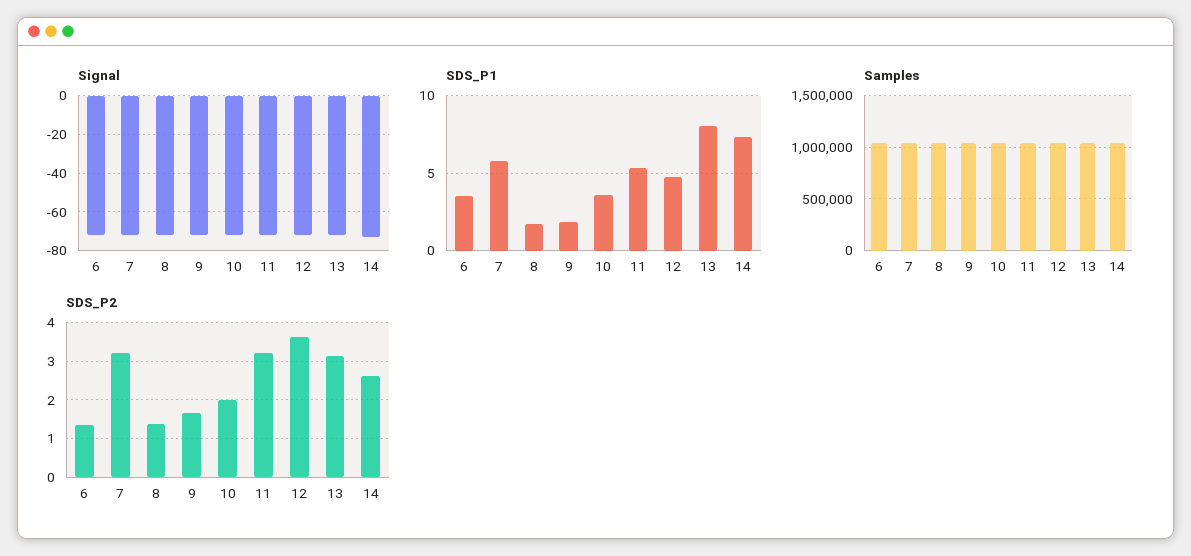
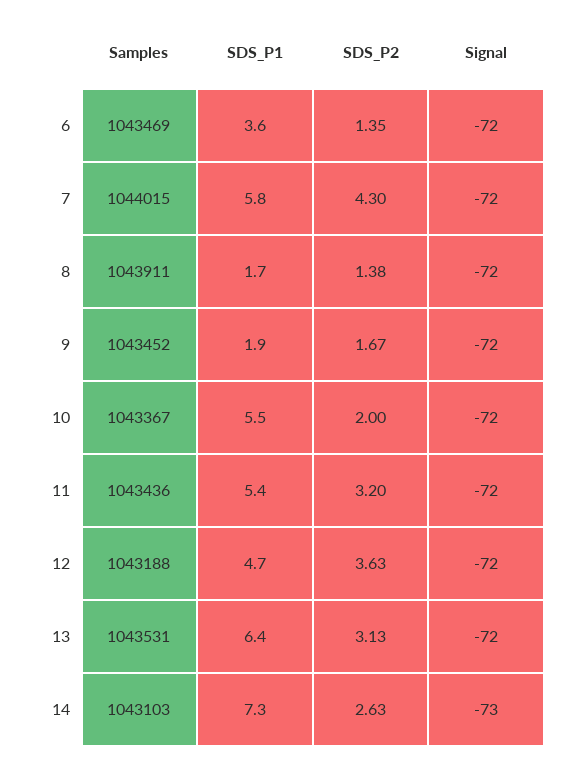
  {
    "Signal": {
      "6": -72,
      "7": -72,
      "8": -72,
      "9": -72,
      "10": -72,
      "11": -72,
      "12": -72,
      "13": -72,
      "14": -73
    },
    "SDS_P1": {
      "6": 3.6,
      "7": 5.8,
      "8": 1.7,
      "9": 1.9,
-     "10": 3.5,
+     "10": 5.5,
      "11": 5.4,
      "12": 4.7,
-     "13": 8,
+     "13": 6.4,
      "14": 7.3
    },
    "Samples": {
      "6": 1043469,
      "7": 1044015,
      "8": 1043911,
      "9": 1043452,
      "10": 1043367,
      "11": 1043436,
      "12": 1043188,
      "13": 1043531,
      "14": 1043103
    },
    "SDS_P2": {
      "6": 1.35,
-     "7": 3.2,
+     "7": 4.3,
      "8": 1.38,
      "9": 1.67,
      "10": 2,
      "11": 3.2,
      "12": 3.63,
      "13": 3.13,
      "14": 2.63
    }
  }

